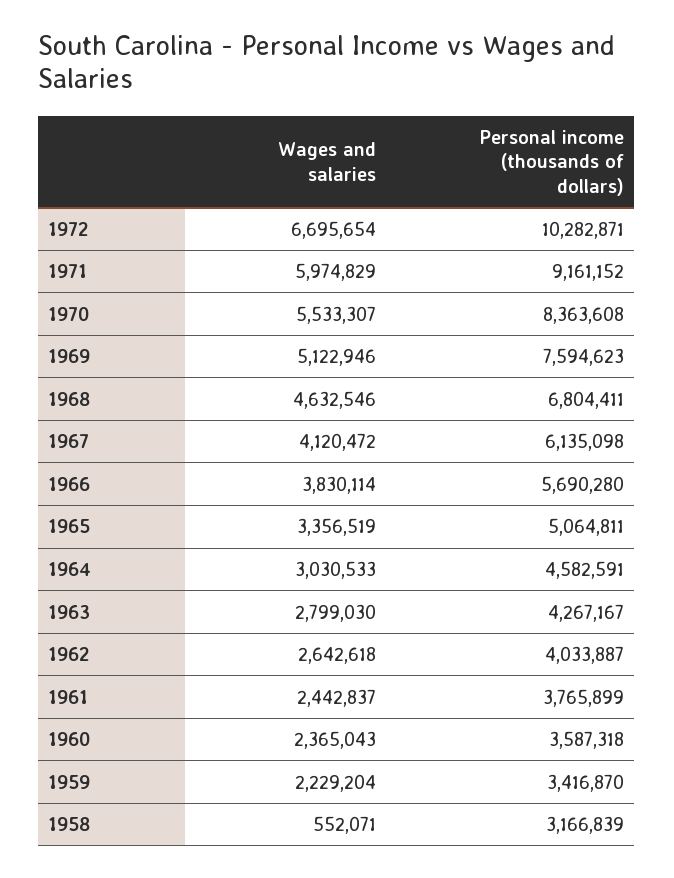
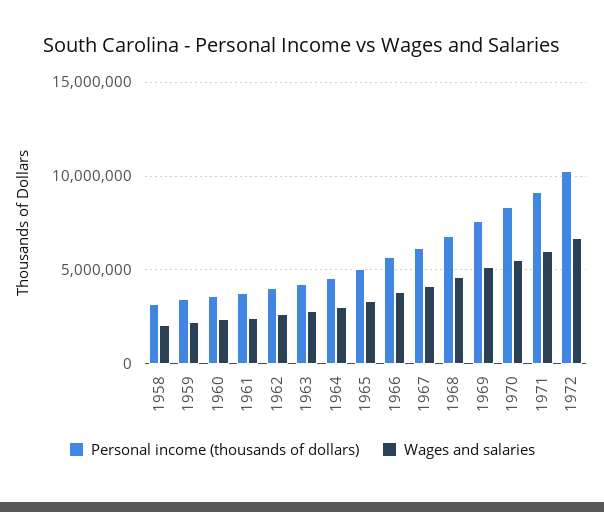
  {
    "Wages and salaries": {
      "1972": 6695654,
      "1971": 5974829,
      "1970": 5533307,
      "1969": 5122946,
      "1968": 4632546,
      "1967": 4120472,
      "1966": 3830114,
      "1965": 3356519,
      "1964": 3030533,
      "1963": 2799030,
      "1962": 2642618,
      "1961": 2442837,
      "1960": 2365043,
      "1959": 2229204,
-     "1958": 552071
+     "1958": 2000000
    },
    "Personal income (thousands of dollars)": {
      "1972": 10282871,
      "1971": 9161152,
      "1970": 8363608,
      "1969": 7594623,
      "1968": 6804411,
      "1967": 6135098,
      "1966": 5690280,
      "1965": 5064811,
      "1964": 4582591,
      "1963": 4267167,
      "1962": 4033887,
      "1961": 3765899,
      "1960": 3587318,
      "1959": 3416870,
      "1958": 3166839
    }
  }

